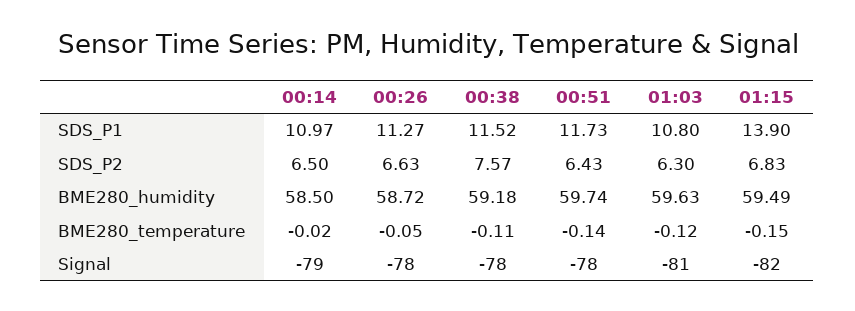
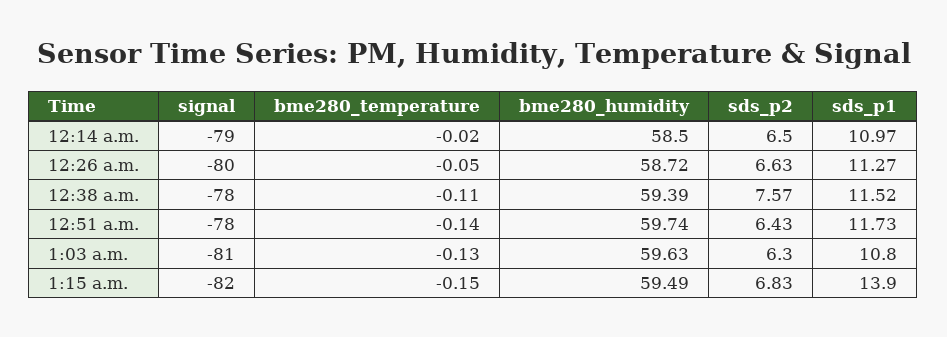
  {
    "00:14": {
      "SDS_P1": 10.97,
      "SDS_P2": 6.5,
      "BME280_humidity": 58.5,
      "BME280_temperature": -0.02,
      "Signal": -79
    },
    "00:26": {
      "SDS_P1": 11.27,
      "SDS_P2": 6.63,
      "BME280_humidity": 58.72,
      "BME280_temperature": -0.05,
-     "Signal": -78
+     "Signal": -80
    },
    "00:38": {
      "SDS_P1": 11.52,
      "SDS_P2": 7.57,
-     "BME280_humidity": 59.18,
+     "BME280_humidity": 59.39,
      "BME280_temperature": -0.11,
      "Signal": -78
    },
    "00:51": {
      "SDS_P1": 11.73,
      "SDS_P2": 6.43,
      "BME280_humidity": 59.74,
      "BME280_temperature": -0.14,
      "Signal": -78
    },
    "01:03": {
      "SDS_P1": 10.8,
      "SDS_P2": 6.3,
      "BME280_humidity": 59.63,
-     "BME280_temperature": -0.12,
+     "BME280_temperature": -0.13,
      "Signal": -81
    },
    "01:15": {
      "SDS_P1": 13.9,
      "SDS_P2": 6.83,
      "BME280_humidity": 59.49,
      "BME280_temperature": -0.15,
      "Signal": -82
    }
  }

